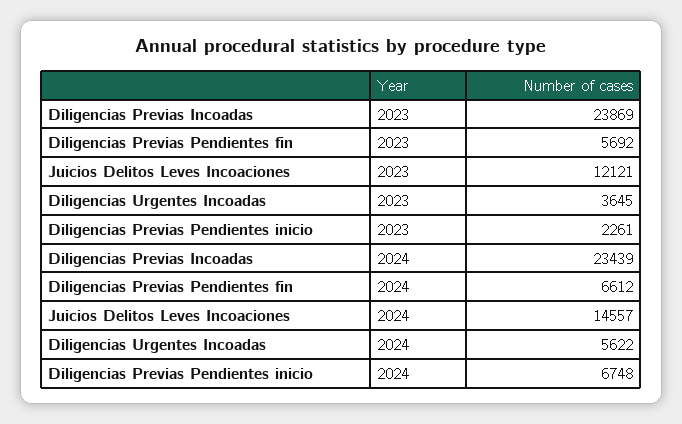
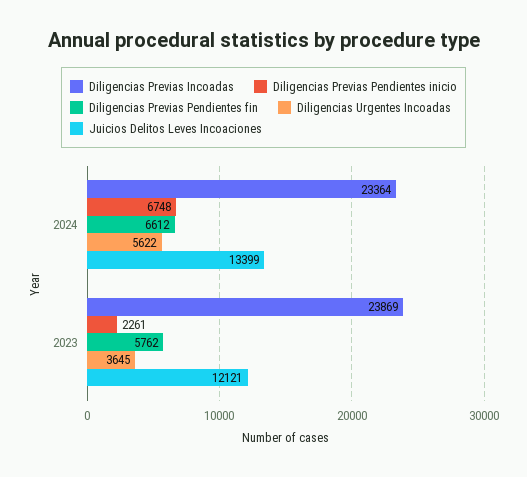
  {
    "Diligencias Previas Incoadas": {
      "2023": 23869,
-     "2024": 23439
+     "2024": 23364
    },
    "Diligencias Previas Pendientes fin": {
-     "2023": 5692,
+     "2023": 5762,
      "2024": 6612
    },
    "Juicios Delitos Leves Incoaciones": {
      "2023": 12121,
-     "2024": 14557
+     "2024": 13399
    },
    "Diligencias Urgentes Incoadas": {
      "2023": 3645,
      "2024": 5622
    },
    "Diligencias Previas Pendientes inicio": {
      "2023": 2261,
      "2024": 6748
    }
  }

